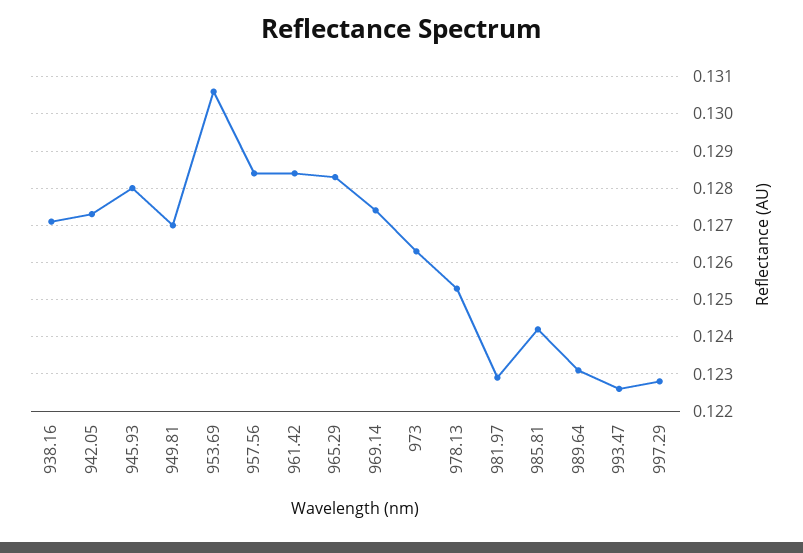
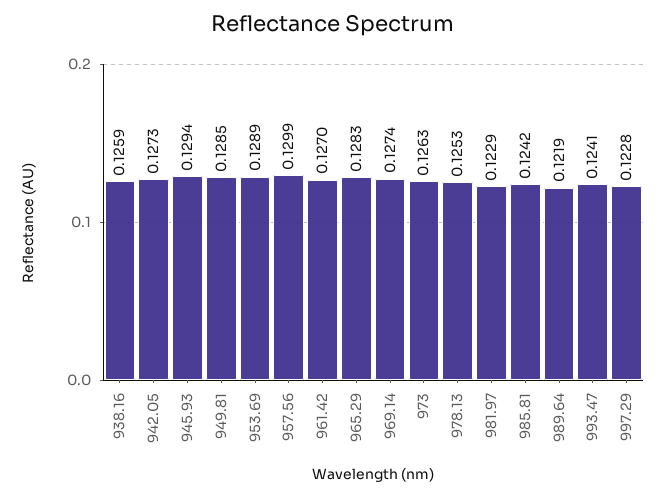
  {
-   "938.16": 0.127,
+   "938.16": 0.1259,
    "942.05": 0.1273,
-   "945.93": 0.128,
+   "945.93": 0.1294,
-   "949.81": 0.127,
+   "949.81": 0.1285,
-   "953.69": 0.1305,
+   "953.69": 0.1289,
-   "957.56": 0.1285,
+   "957.56": 0.1299,
-   "961.42": 0.1285,
+   "961.42": 0.127,
    "965.29": 0.1283,
    "969.14": 0.1274,
    "973": 0.1263,
    "978.13": 0.1253,
    "981.97": 0.1229,
    "985.81": 0.1242,
-   "989.64": 0.123,
+   "989.64": 0.1219,
-   "993.47": 0.1225,
+   "993.47": 0.1241,
    "997.29": 0.1228
  }

